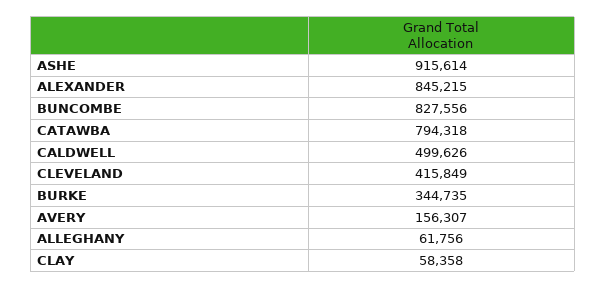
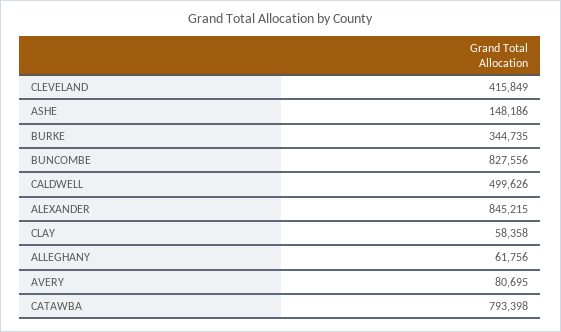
  {
-   "ASHE": 915614,
+   "ASHE": 148186,
    "ALEXANDER": 845215,
    "BUNCOMBE": 827556,
-   "CATAWBA": 794318,
+   "CATAWBA": 793398,
    "CALDWELL": 499626,
    "CLEVELAND": 415849,
    "BURKE": 344735,
-   "AVERY": 156307,
+   "AVERY": 80695,
    "ALLEGHANY": 61756,
    "CLAY": 58358
  }

